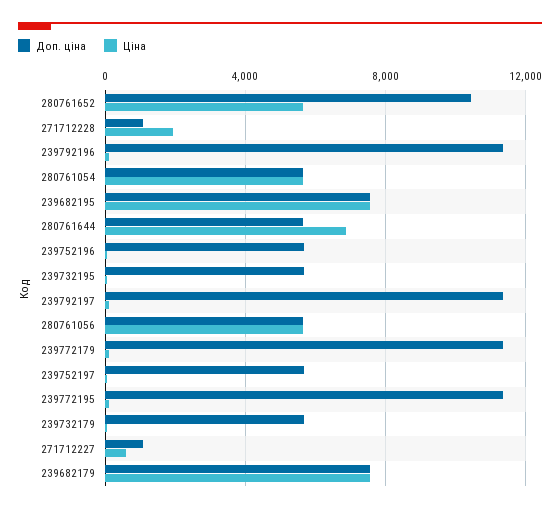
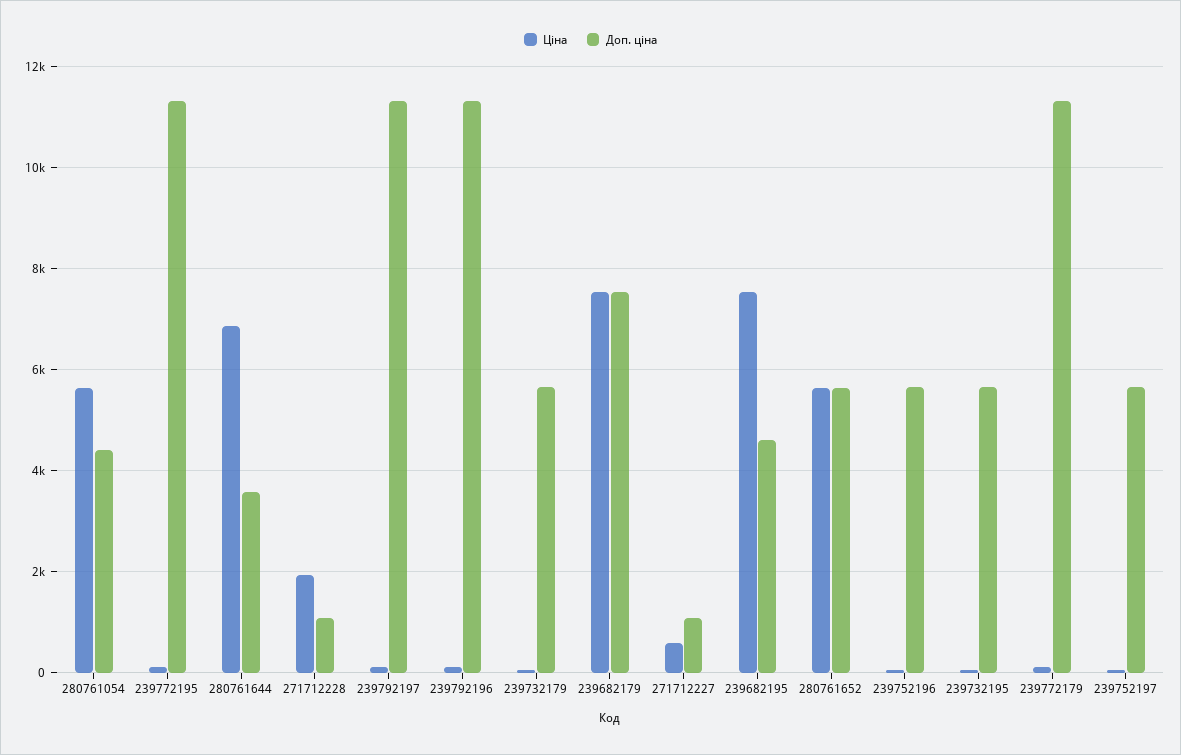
  {
    "Доп. ціна": {
-     "280761652": 10500,
+     "280761652": 5600,
      "271712228": 1000,
      "239792196": 11400,
-     "280761054": 5500,
+     "280761054": 4400,
-     "239682195": 7500,
+     "239682195": 4600,
-     "280761644": 5500,
+     "280761644": 3600,
      "239752196": 5600,
      "239732195": 5600,
      "239792197": 11400,
-     "280761056": 5500,
      "239772179": 11400,
      "239752197": 5600,
      "239772195": 11400,
      "239732179": 5600,
      "271712227": 1000,
      "239682179": 7600
    },
    "Ціна": {
      "280761652": 5600,
      "271712228": 2000,
      "239792196": 200,
      "280761054": 5600,
      "239682195": 7600,
      "280761644": 6800,
      "239752196": 0,
      "239732195": 0,
      "239792197": 200,
-     "280761056": 5500,
      "239772179": 200,
      "239752197": 0,
      "239772195": 200,
      "239732179": 0,
      "271712227": 600,
      "239682179": 7600
    }
  }

